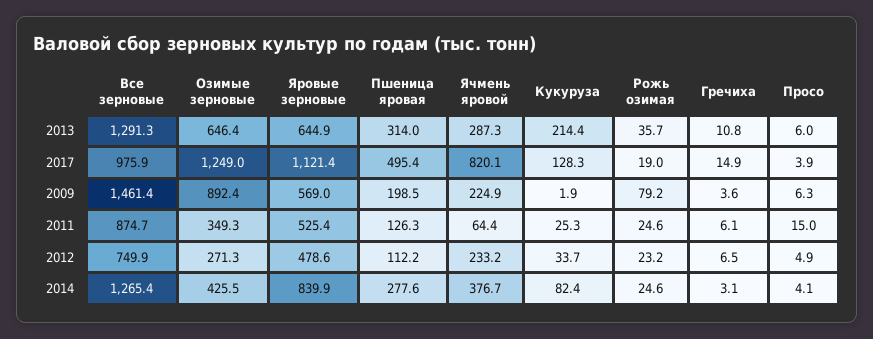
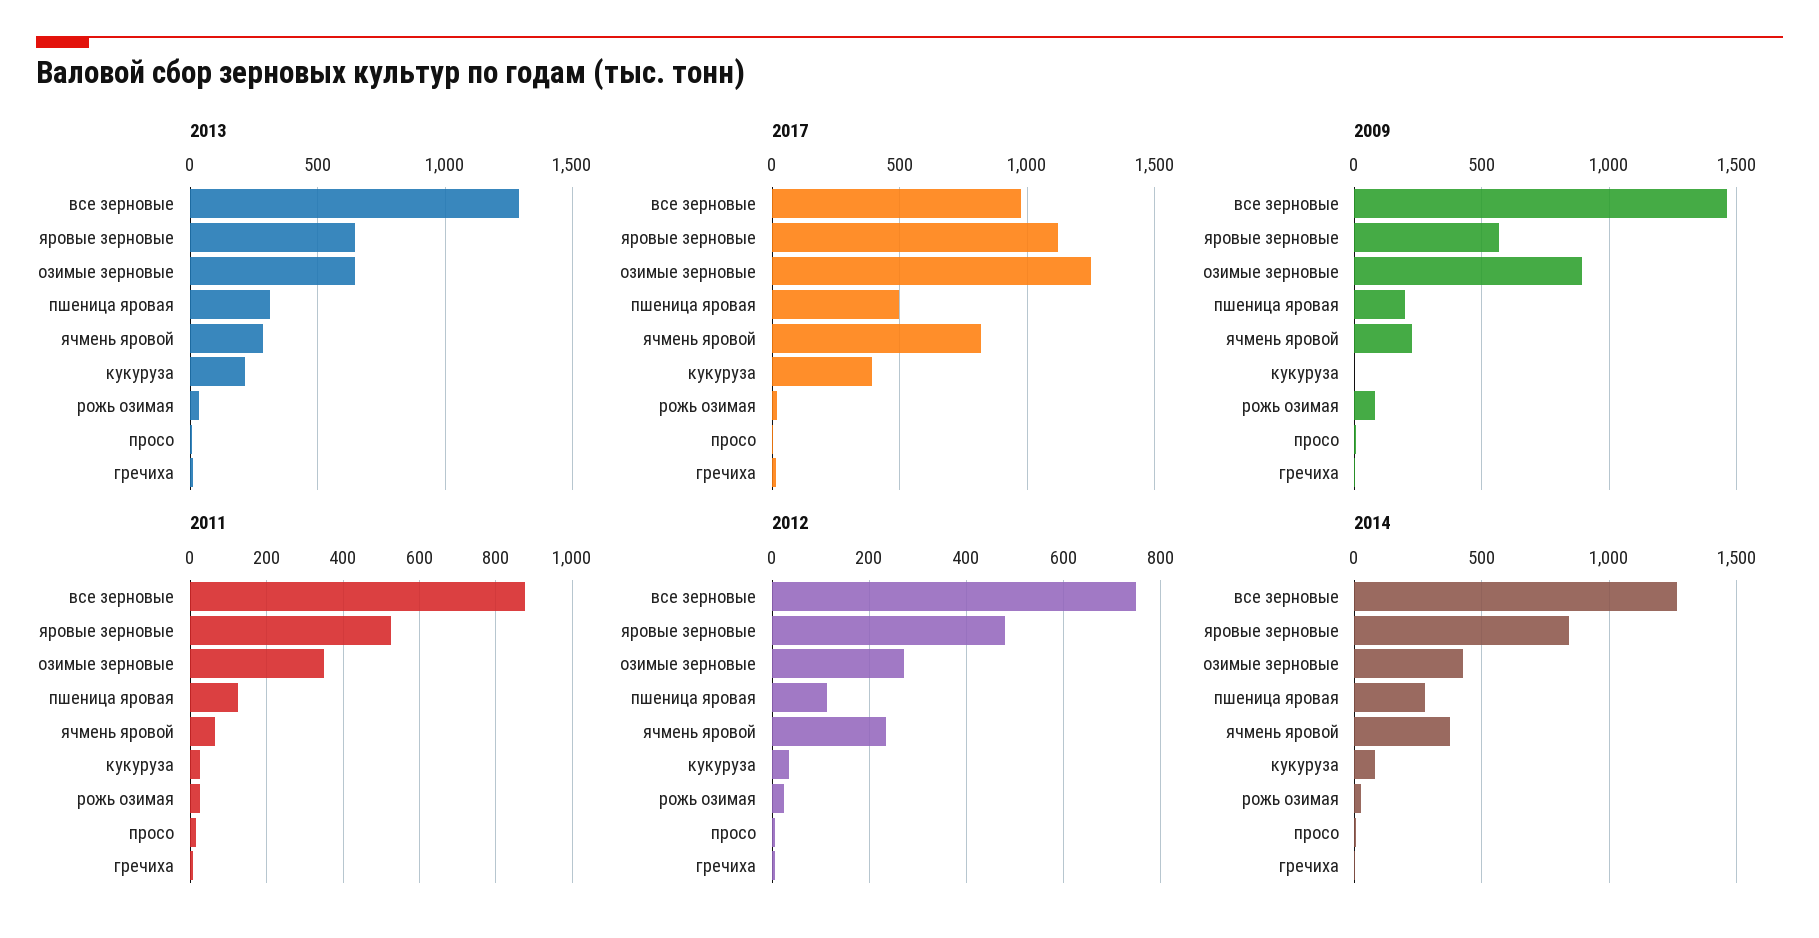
  {
    "2013": {
      "Все зерновые": 1291.3,
      "Озимые зерновые": 646.4,
      "Яровые зерновые": 644.9,
      "Пшеница яровая": 314,
      "Ячмень яровой": 287.3,
      "Кукуруза": 214.4,
      "Рожь озимая": 35.7,
      "Гречиха": 10.8,
      "Просо": 6
    },
    "2017": {
      "Все зерновые": 975.9,
      "Озимые зерновые": 1249,
      "Яровые зерновые": 1121.4,
      "Пшеница яровая": 495.4,
      "Ячмень яровой": 820.1,
-     "Кукуруза": 128.3,
+     "Кукуруза": 400,
      "Рожь озимая": 19,
      "Гречиха": 14.9,
      "Просо": 3.9
    },
    "2009": {
      "Все зерновые": 1461.4,
      "Озимые зерновые": 892.4,
      "Яровые зерновые": 569,
      "Пшеница яровая": 198.5,
      "Ячмень яровой": 224.9,
      "Кукуруза": 1.9,
      "Рожь озимая": 79.2,
      "Гречиха": 3.6,
      "Просо": 6.3
    },
    "2011": {
      "Все зерновые": 874.7,
      "Озимые зерновые": 349.3,
      "Яровые зерновые": 525.4,
      "Пшеница яровая": 126.3,
      "Ячмень яровой": 64.4,
      "Кукуруза": 25.3,
      "Рожь озимая": 24.6,
      "Гречиха": 6.1,
      "Просо": 15
    },
    "2012": {
      "Все зерновые": 749.9,
      "Озимые зерновые": 271.3,
      "Яровые зерновые": 478.6,
      "Пшеница яровая": 112.2,
      "Ячмень яровой": 233.2,
      "Кукуруза": 33.7,
      "Рожь озимая": 23.2,
      "Гречиха": 6.5,
      "Просо": 4.9
    },
    "2014": {
      "Все зерновые": 1265.4,
      "Озимые зерновые": 425.5,
      "Яровые зерновые": 839.9,
      "Пшеница яровая": 277.6,
      "Ячмень яровой": 376.7,
      "Кукуруза": 82.4,
      "Рожь озимая": 24.6,
      "Гречиха": 3.1,
      "Просо": 4.1
    }
  }

